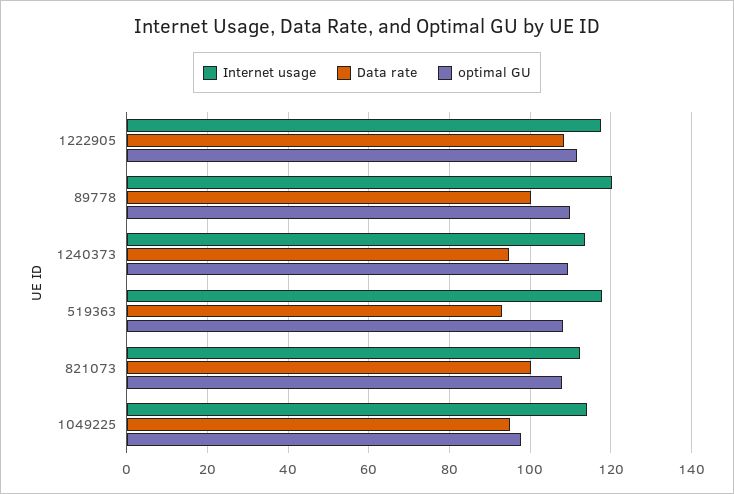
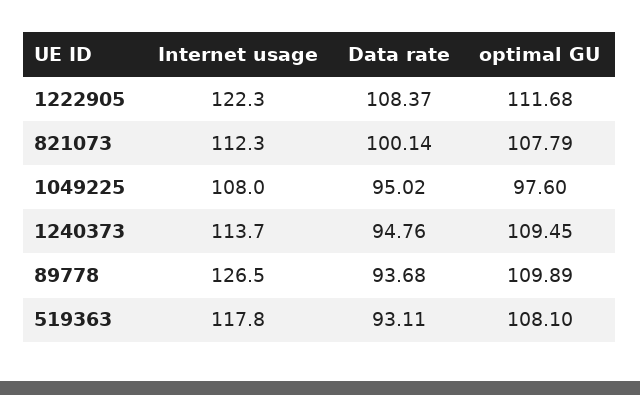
  {
    "Internet usage": {
-     "1222905": 118,
+     "1222905": 122.3,
-     "89778": 120,
+     "89778": 126.5,
      "1240373": 113.7,
      "519363": 117.8,
      "821073": 112.3,
-     "1049225": 114
+     "1049225": 108
    },
    "Data rate": {
      "1222905": 108.37,
-     "89778": 100,
+     "89778": 93.68,
      "1240373": 94.76,
      "519363": 93.11,
      "821073": 100.14,
      "1049225": 95.02
    },
    "optimal GU": {
      "1222905": 111.68,
      "89778": 109.89,
      "1240373": 109.45,
      "519363": 108.1,
      "821073": 107.79,
      "1049225": 97.6
    }
  }

